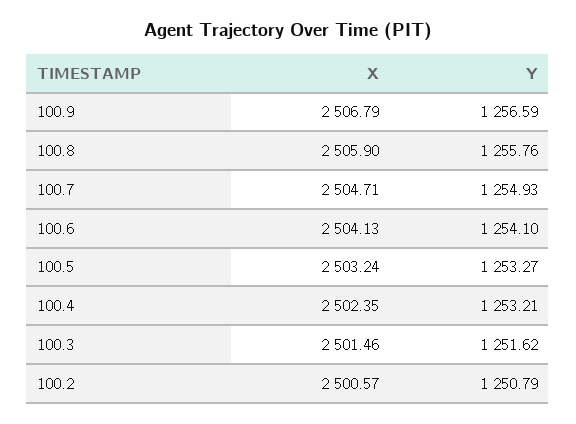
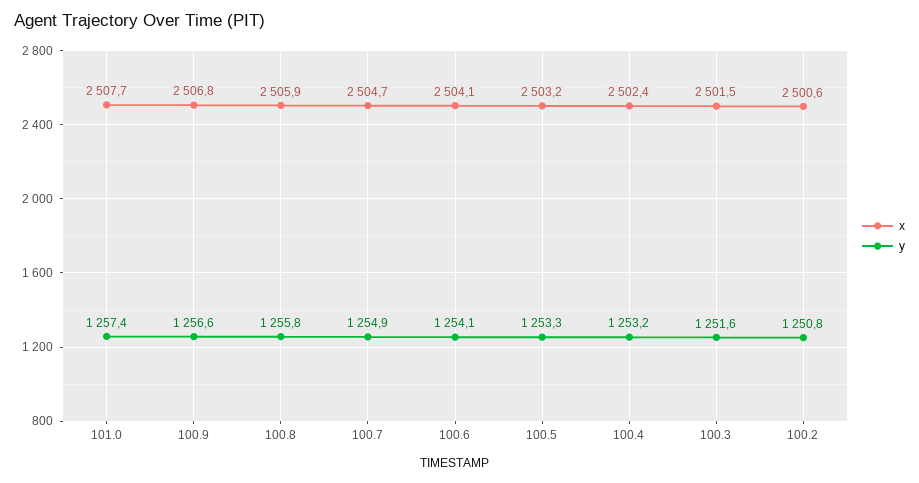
  {
    "X": {
      "100.9": 2506.79,
      "100.8": 2505.9,
      "100.7": 2504.71,
      "100.6": 2504.13,
      "100.5": 2503.24,
      "100.4": 2502.35,
      "100.3": 2501.46,
-     "100.2": 2500.57
+     "100.2": 2500.57,
+     "101.0": 2507.7
    },
    "Y": {
      "100.9": 1256.59,
      "100.8": 1255.76,
      "100.7": 1254.93,
      "100.6": 1254.1,
      "100.5": 1253.27,
      "100.4": 1253.21,
      "100.3": 1251.62,
-     "100.2": 1250.79
+     "100.2": 1250.79,
+     "101.0": 1257.4
    }
  }

